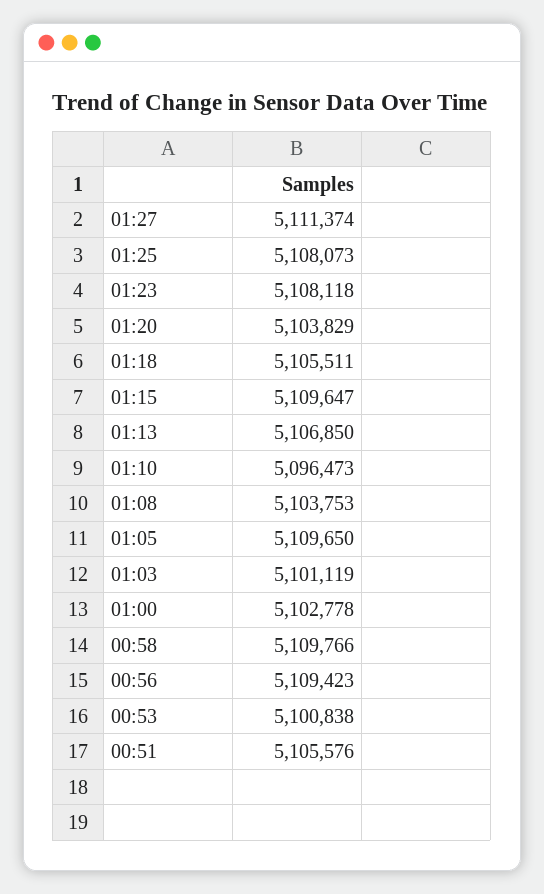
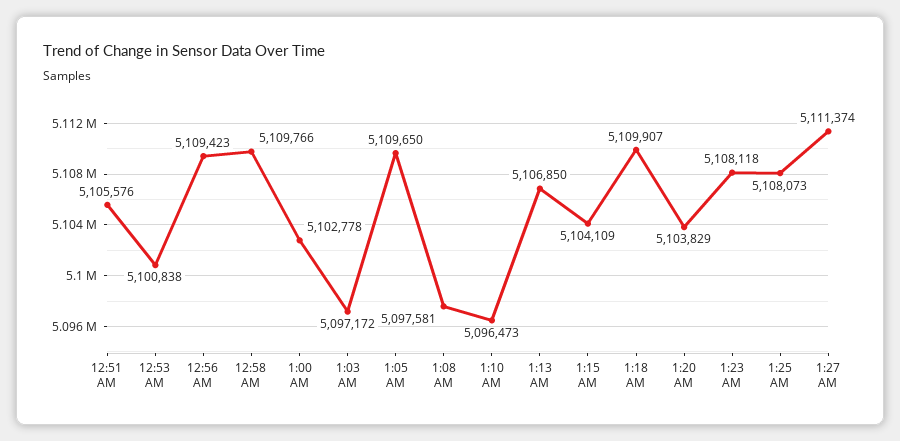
  {
    "01:27": 5111374,
    "01:25": 5108073,
    "01:23": 5108118,
    "01:20": 5103829,
-   "01:18": 5105511,
+   "01:18": 5109907,
-   "01:15": 5109647,
+   "01:15": 5104109,
    "01:13": 5106850,
    "01:10": 5096473,
-   "01:08": 5103753,
+   "01:08": 5097581,
    "01:05": 5109650,
-   "01:03": 5101119,
+   "01:03": 5097172,
    "01:00": 5102778,
    "00:58": 5109766,
    "00:56": 5109423,
    "00:53": 5100838,
    "00:51": 5105576
  }

